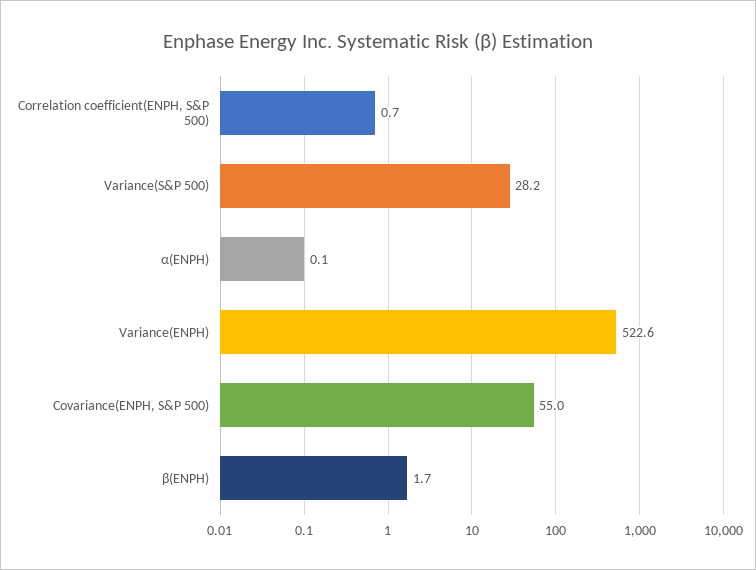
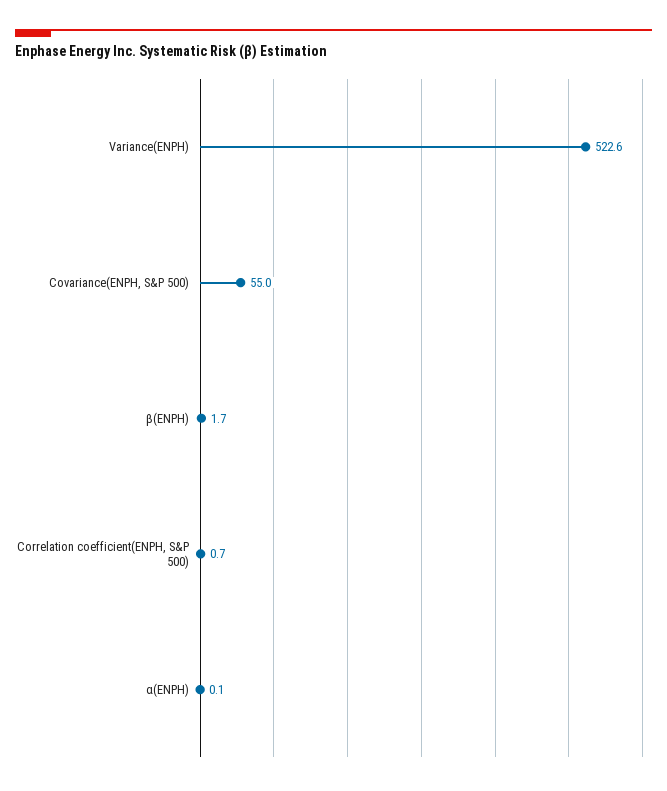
  {
    "Correlation coefficient(ENPH, S&P 500)": 0.7,
-   "Variance(S&P 500)": 28.2,
    "α(ENPH)": 0.1,
    "Variance(ENPH)": 522.6,
    "Covariance(ENPH, S&P 500)": 55,
    "β(ENPH)": 1.7
  }

